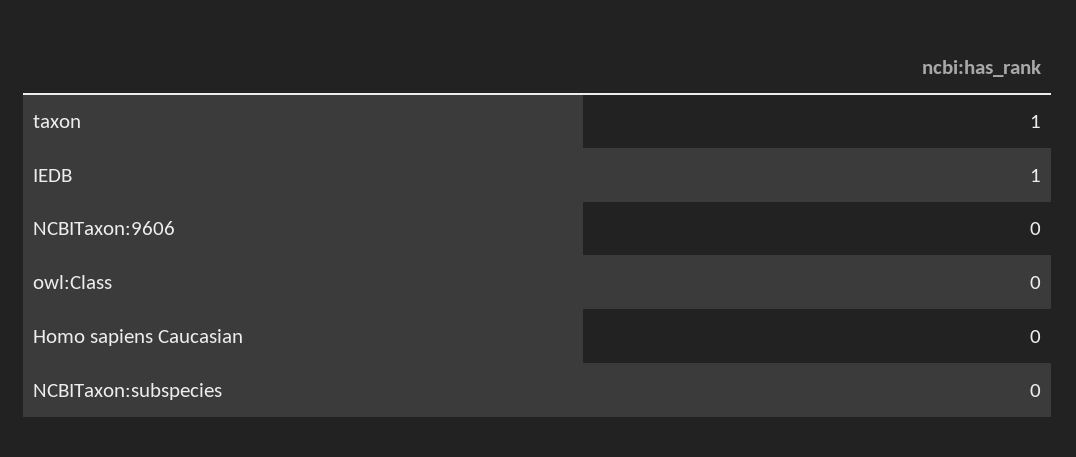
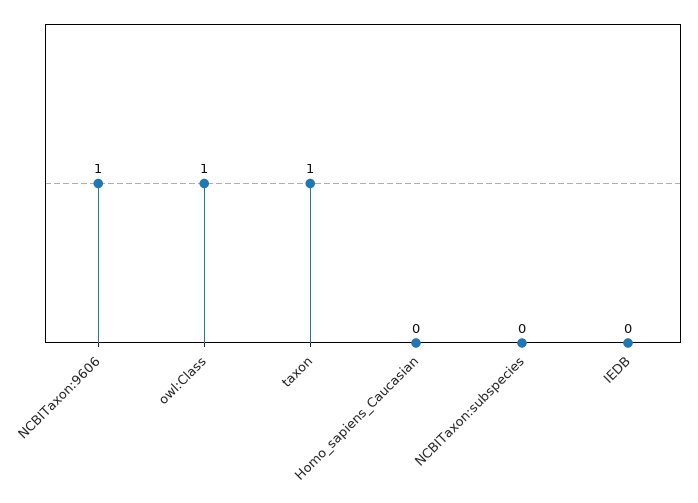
  {
    "taxon": 1,
-   "IEDB": 1,
+   "IEDB": 0,
-   "NCBITaxon:9606": 0,
+   "NCBITaxon:9606": 1,
-   "owl:Class": 0,
+   "owl:Class": 1,
    "Homo sapiens Caucasian": 0,
    "NCBITaxon:subspecies": 0
  }

